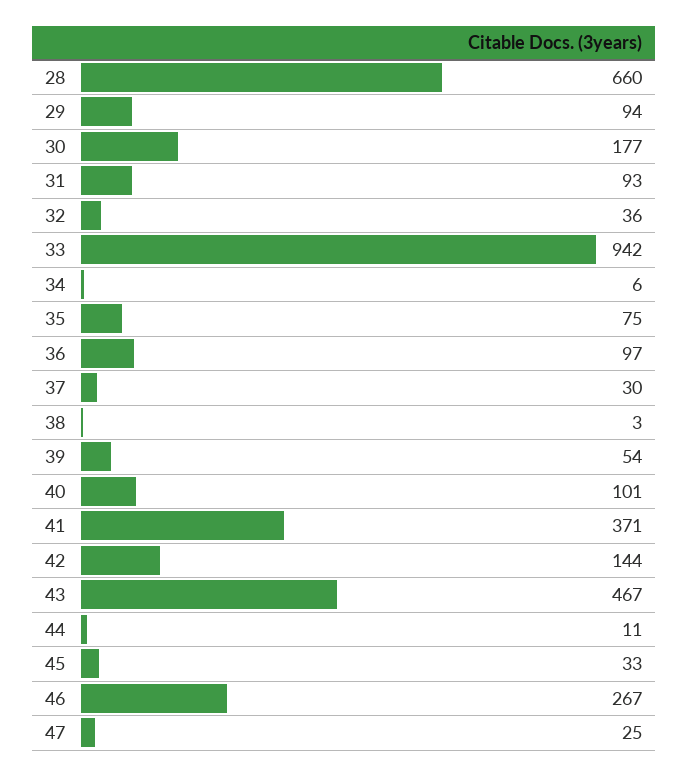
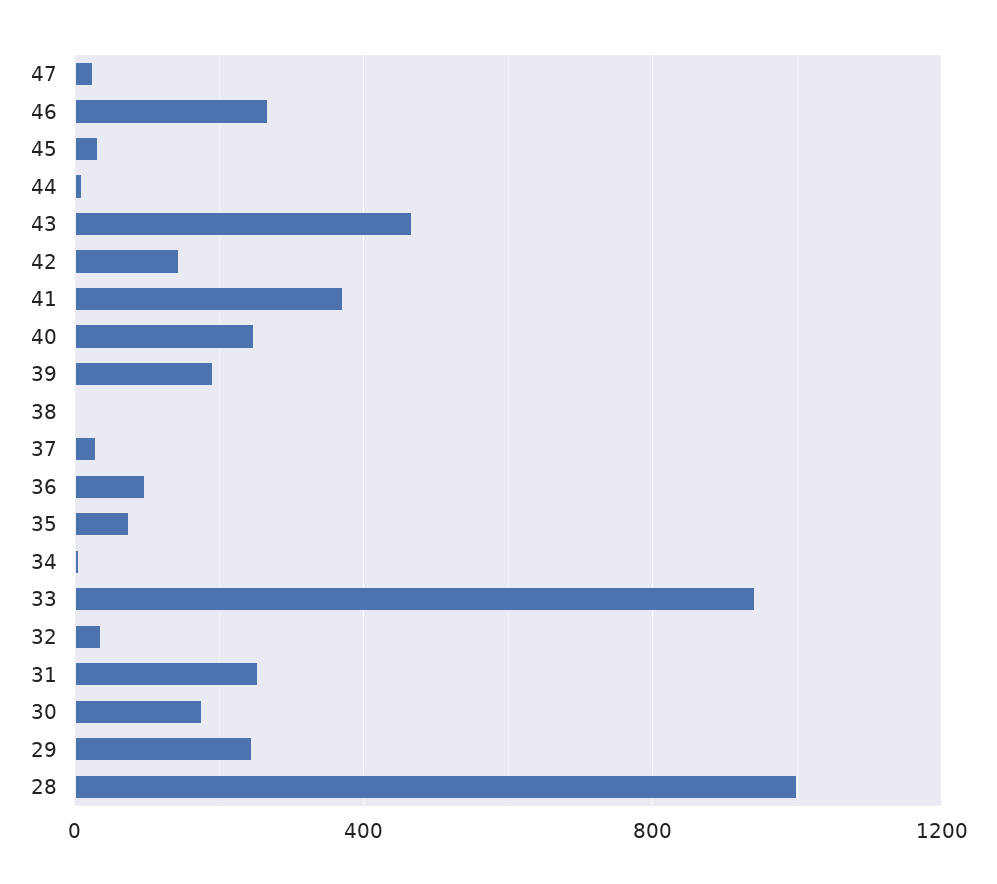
  {
-   "28": 660,
+   "28": 1000,
-   "29": 94,
+   "29": 250,
    "30": 177,
-   "31": 93,
+   "31": 250,
    "32": 36,
    "33": 942,
    "34": 6,
    "35": 75,
    "36": 97,
    "37": 30,
    "38": 3,
-   "39": 54,
+   "39": 200,
-   "40": 101,
+   "40": 250,
    "41": 371,
    "42": 144,
    "43": 467,
    "44": 11,
    "45": 33,
    "46": 267,
    "47": 25
  }

